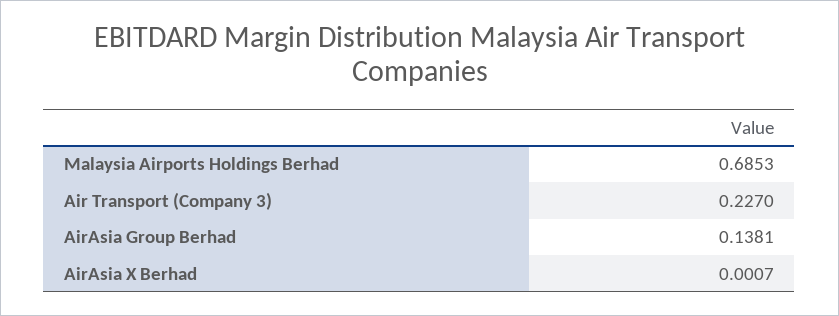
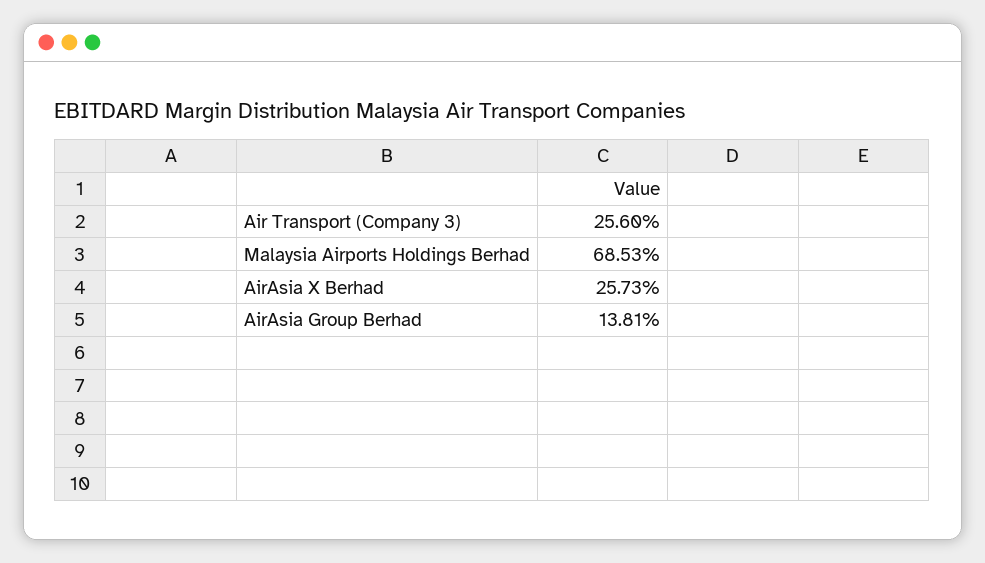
  {
    "Malaysia Airports Holdings Berhad": 0.6853,
-   "Air Transport (Company 3)": 0.227,
+   "Air Transport (Company 3)": 0.256,
    "AirAsia Group Berhad": 0.1381,
-   "AirAsia X Berhad": 0.0007
+   "AirAsia X Berhad": 0.2573
  }

